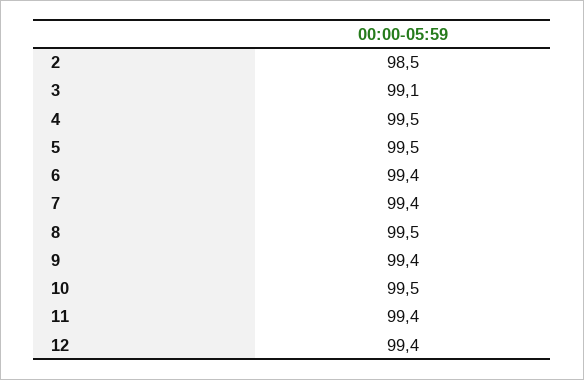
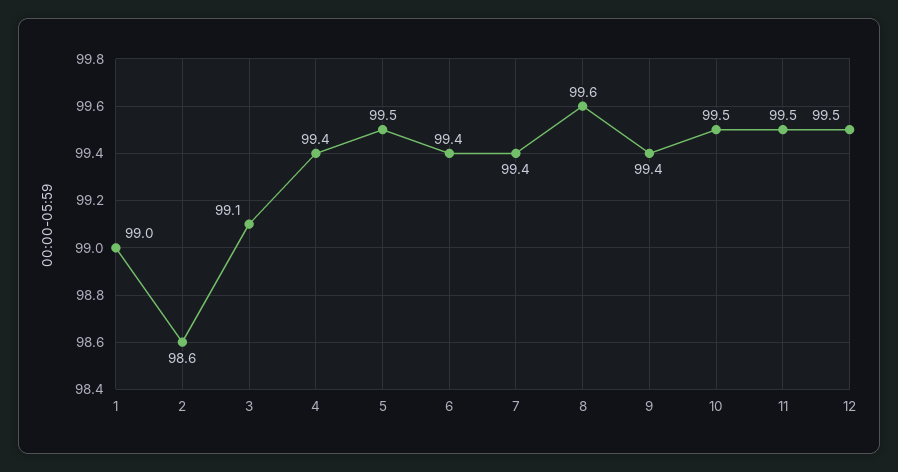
  {
-   "2": 98.5,
+   "2": 98.6,
    "3": 99.1,
-   "4": 99.5,
+   "4": 99.4,
    "5": 99.5,
    "6": 99.4,
    "7": 99.4,
-   "8": 99.5,
+   "8": 99.6,
    "9": 99.4,
    "10": 99.5,
-   "11": 99.4,
+   "11": 99.5,
-   "12": 99.4
+   "12": 99.5,
+   "1": 99
  }

